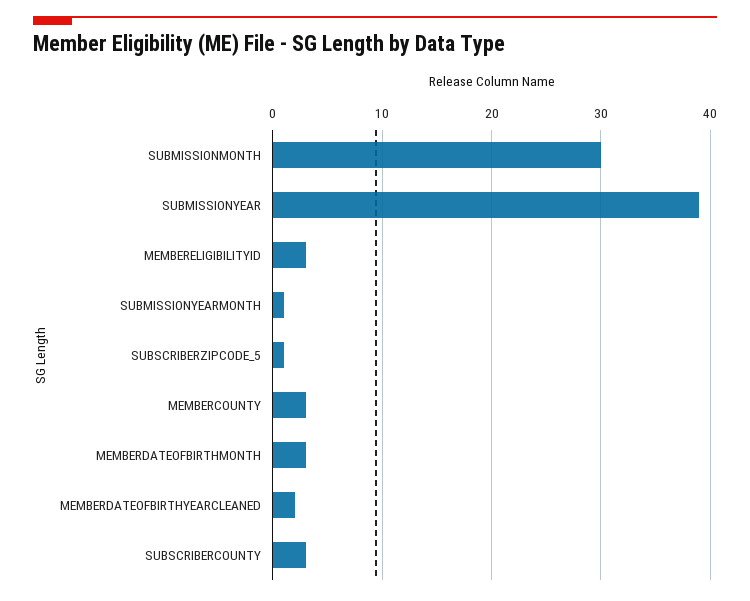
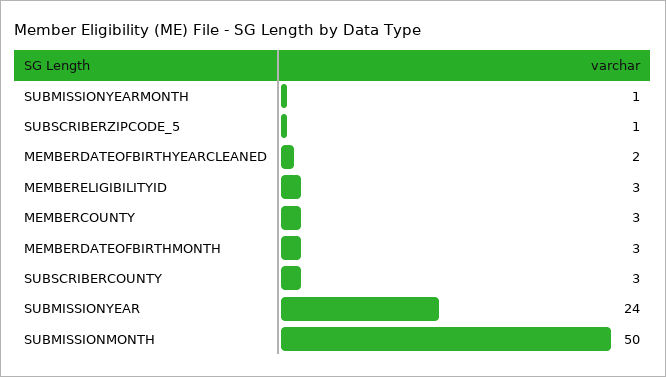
  {
-   "SUBMISSIONMONTH": 30,
+   "SUBMISSIONMONTH": 50,
-   "SUBMISSIONYEAR": 39,
+   "SUBMISSIONYEAR": 24,
    "MEMBERELIGIBILITYID": 3,
    "SUBMISSIONYEARMONTH": 1,
    "SUBSCRIBERZIPCODE_5": 1,
    "MEMBERCOUNTY": 3,
    "MEMBERDATEOFBIRTHMONTH": 3,
    "MEMBERDATEOFBIRTHYEARCLEANED": 2,
    "SUBSCRIBERCOUNTY": 3
  }

